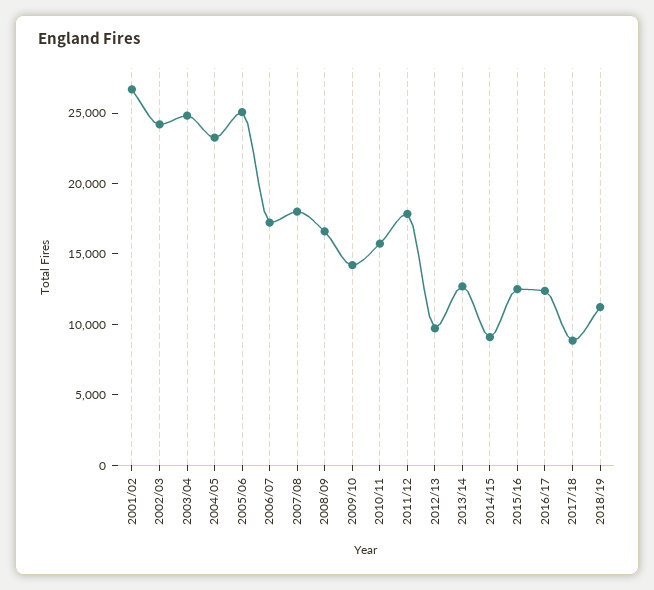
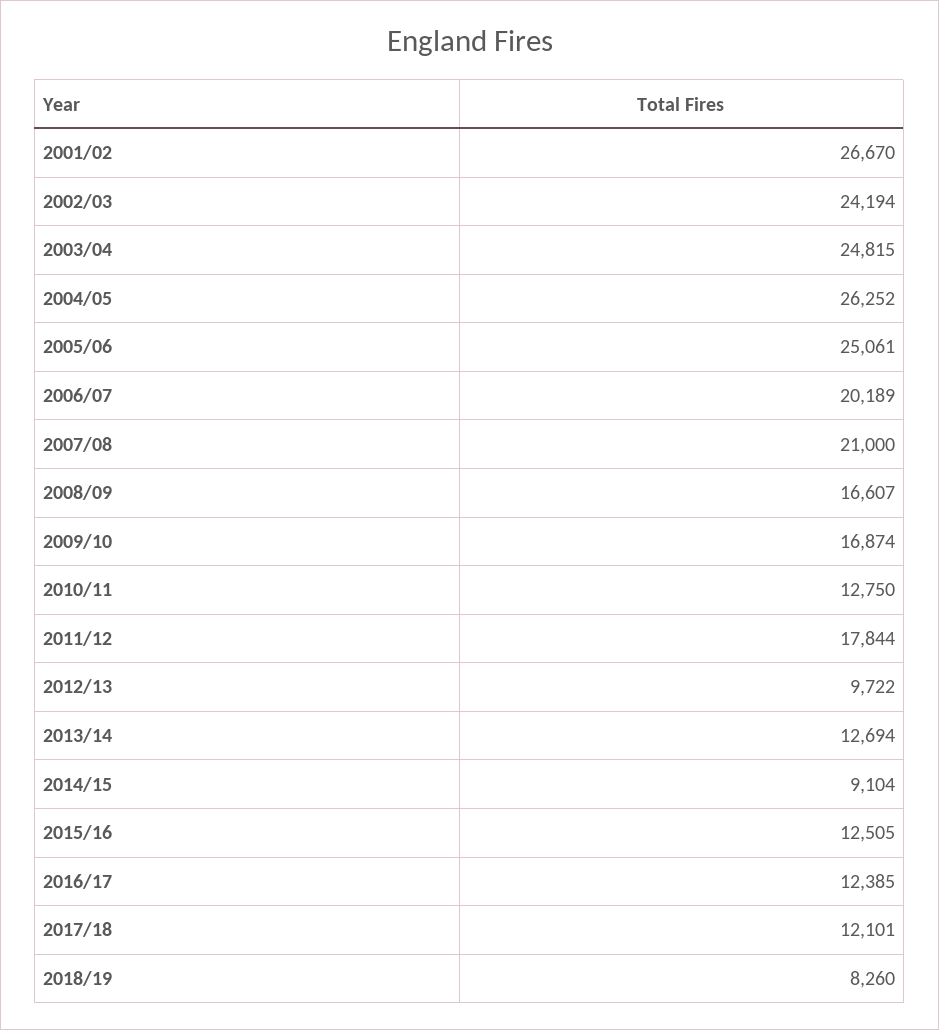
  {
    "2001/02": 26670,
    "2002/03": 24194,
    "2003/04": 24815,
-   "2004/05": 23000,
+   "2004/05": 26252,
    "2005/06": 25061,
-   "2006/07": 17000,
+   "2006/07": 20189,
-   "2007/08": 18000,
+   "2007/08": 21000,
    "2008/09": 16607,
-   "2009/10": 14000,
+   "2009/10": 16874,
-   "2010/11": 16000,
+   "2010/11": 12750,
    "2011/12": 17844,
    "2012/13": 9722,
    "2013/14": 12694,
    "2014/15": 9104,
    "2015/16": 12505,
    "2016/17": 12385,
-   "2017/18": 9000,
+   "2017/18": 12101,
-   "2018/19": 11000
+   "2018/19": 8260
  }

